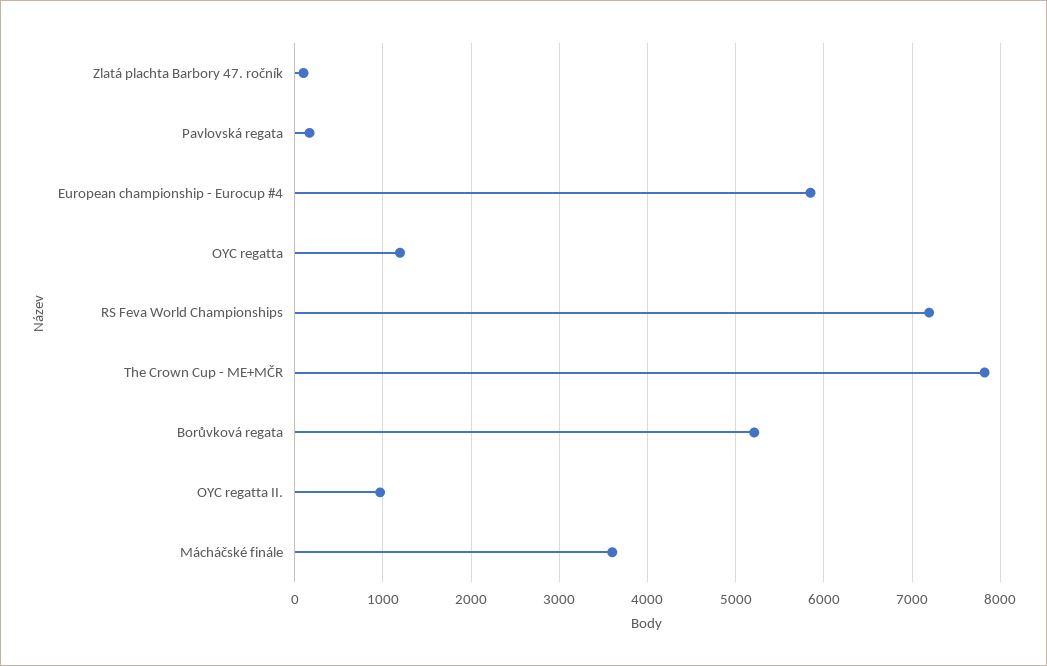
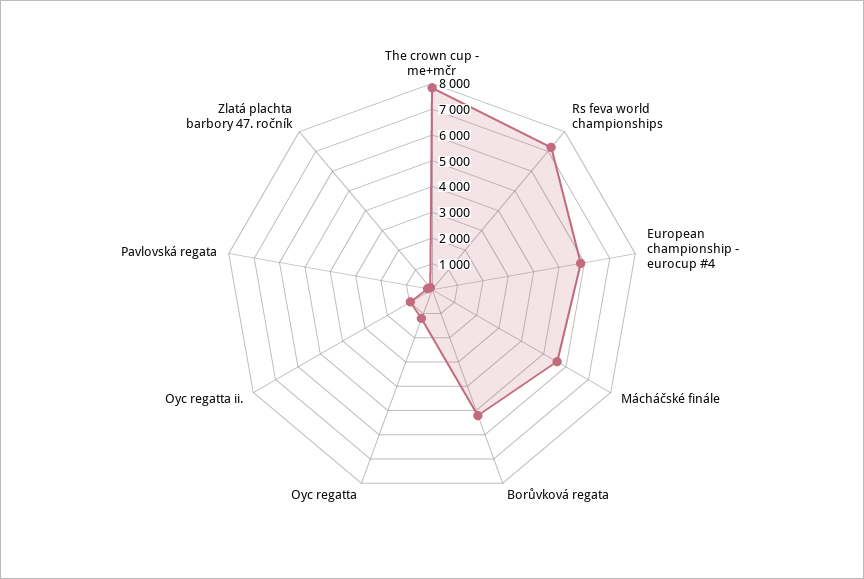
  {
    "Zlatá plachta Barbory 47. ročník": 100,
    "Pavlovská regata": 200,
    "European championship - Eurocup #4": 5900,
    "OYC regatta": 1200,
    "RS Feva World Championships": 7200,
    "The Crown Cup - ME+MČR": 7800,
    "Borůvková regata": 5200,
    "OYC regatta II.": 1000,
-   "Mácháčské finále": 3600
+   "Mácháčské finále": 5500
  }

